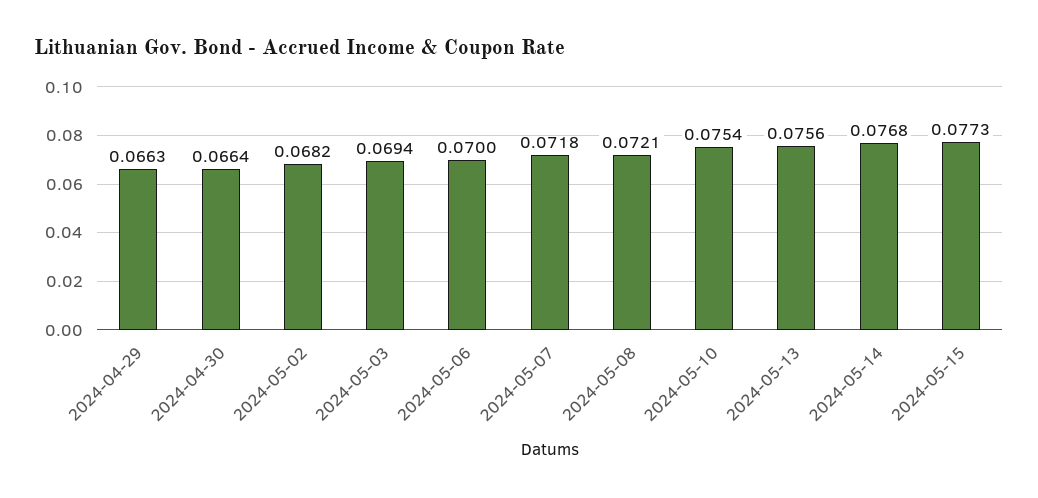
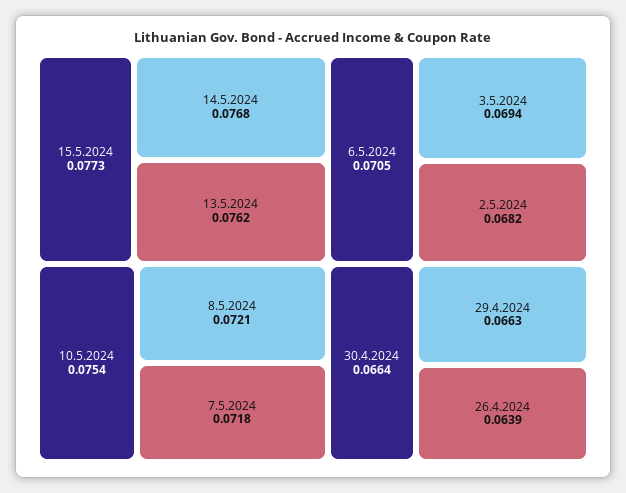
  {
    "2024-04-29": 0.0663,
    "2024-04-30": 0.0664,
    "2024-05-02": 0.0682,
    "2024-05-03": 0.0694,
-   "2024-05-06": 0.07,
+   "2024-05-06": 0.0705,
    "2024-05-07": 0.0718,
    "2024-05-08": 0.0721,
    "2024-05-10": 0.0754,
-   "2024-05-13": 0.0756,
+   "2024-05-13": 0.0762,
    "2024-05-14": 0.0768,
-   "2024-05-15": 0.0773
+   "2024-05-15": 0.0773,
+   "26.4.2024": 0.0639
  }

